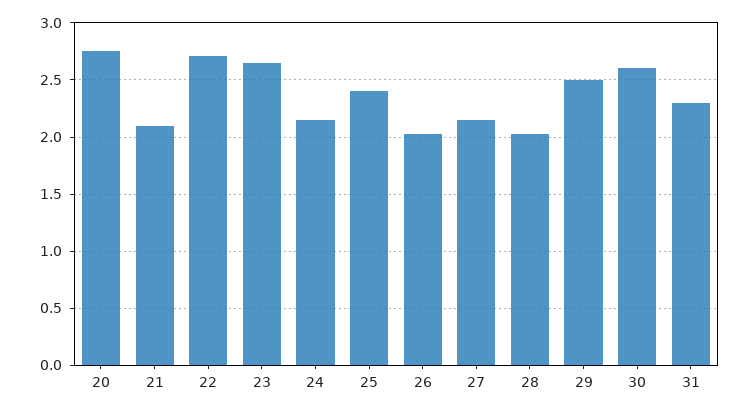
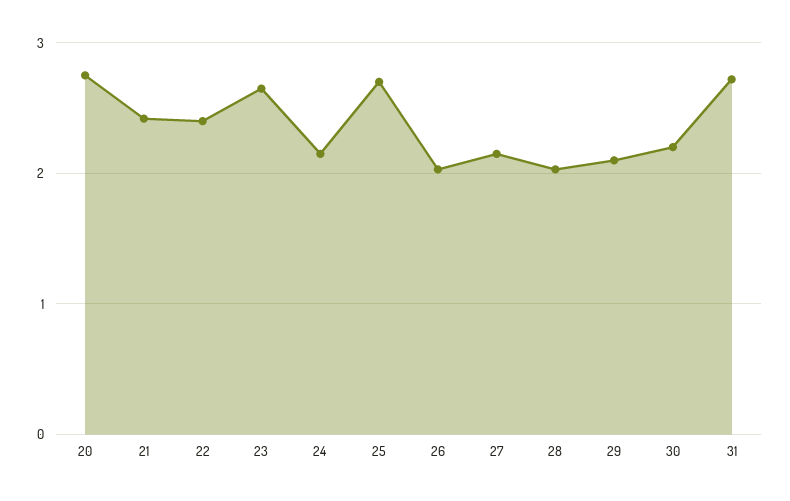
  {
    "20": 2.8,
-   "21": 2.1,
+   "21": 2.4,
-   "22": 2.7,
+   "22": 2.4,
    "23": 2.7,
    "24": 2.2,
-   "25": 2.4,
+   "25": 2.7,
    "26": 2,
    "27": 2.2,
    "28": 2,
-   "29": 2.5,
+   "29": 2.1,
-   "30": 2.6,
+   "30": 2.2,
-   "31": 2.3
+   "31": 2.7
  }

